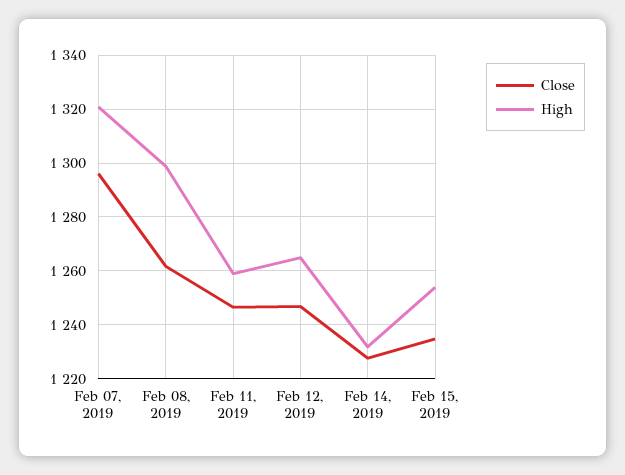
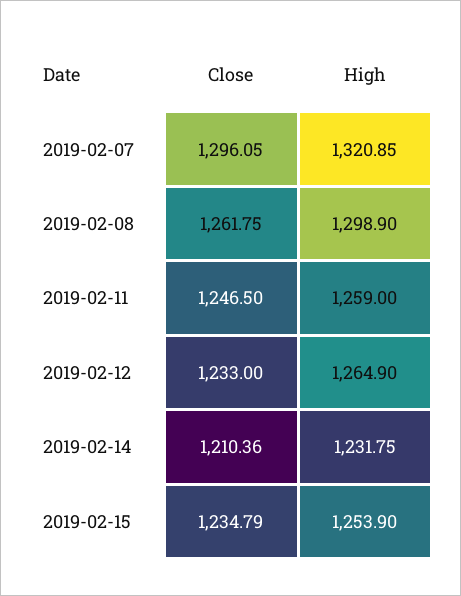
  {
    "Close": {
      "Feb 07, 2019": 1296.05,
      "Feb 08, 2019": 1261.75,
      "Feb 11, 2019": 1246.5,
-     "Feb 12, 2019": 1247.5,
+     "Feb 12, 2019": 1233,
-     "Feb 14, 2019": 1227.5,
+     "Feb 14, 2019": 1210.36,
      "Feb 15, 2019": 1234.79
    },
    "High": {
      "Feb 07, 2019": 1320.85,
      "Feb 08, 2019": 1298.9,
      "Feb 11, 2019": 1259,
      "Feb 12, 2019": 1264.9,
      "Feb 14, 2019": 1231.75,
      "Feb 15, 2019": 1253.9
    }
  }

